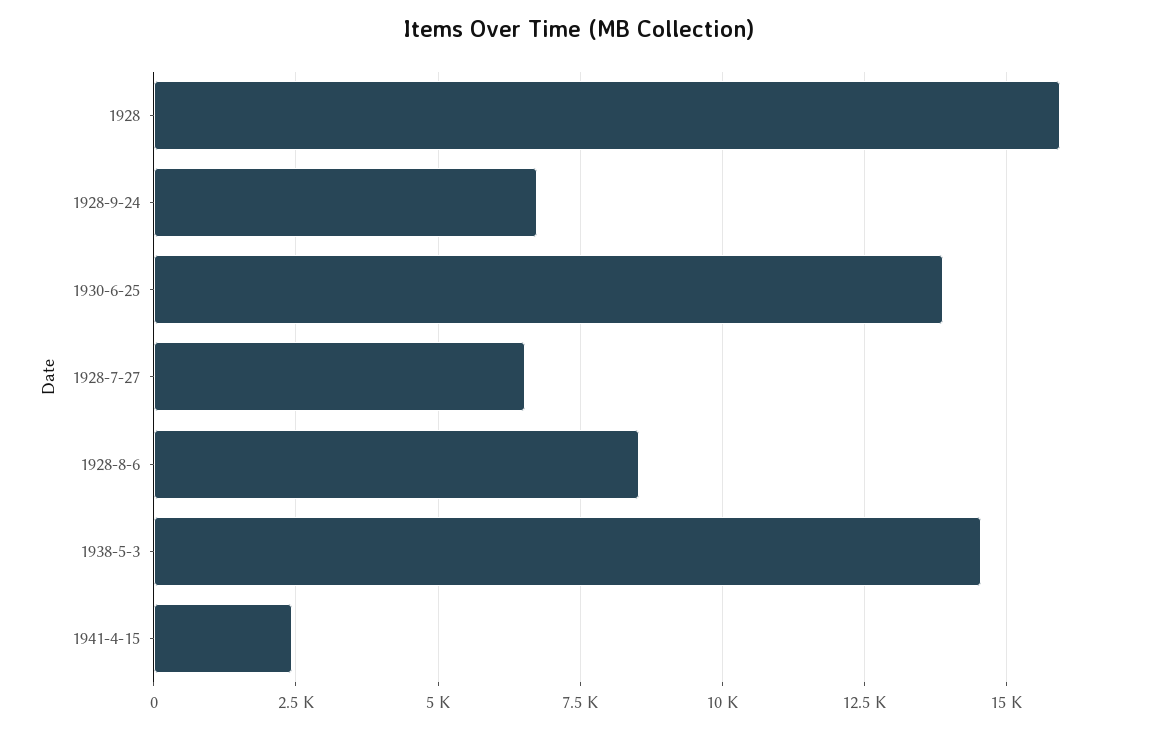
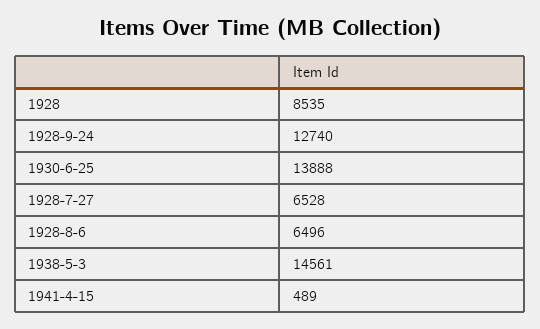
  {
-   "1928": 16000,
+   "1928": 8535,
-   "1928-9-24": 6750,
+   "1928-9-24": 12740,
    "1930-6-25": 13888,
    "1928-7-27": 6528,
-   "1928-8-6": 8500,
+   "1928-8-6": 6496,
    "1938-5-3": 14561,
-   "1941-4-15": 2500
+   "1941-4-15": 489
  }

